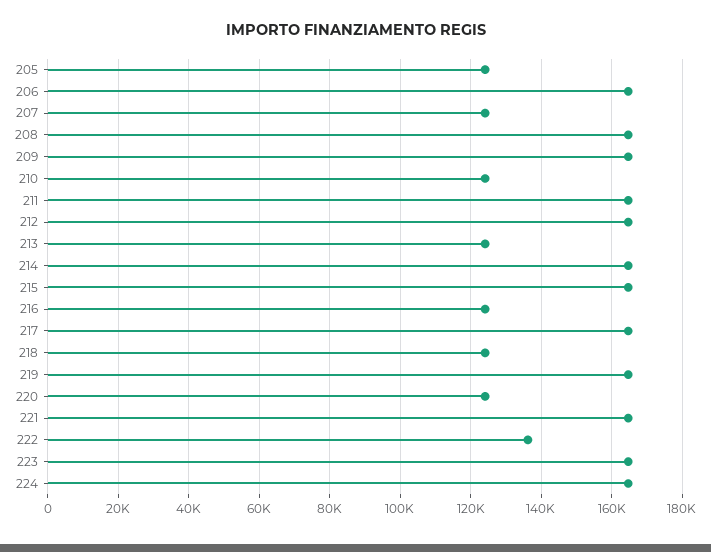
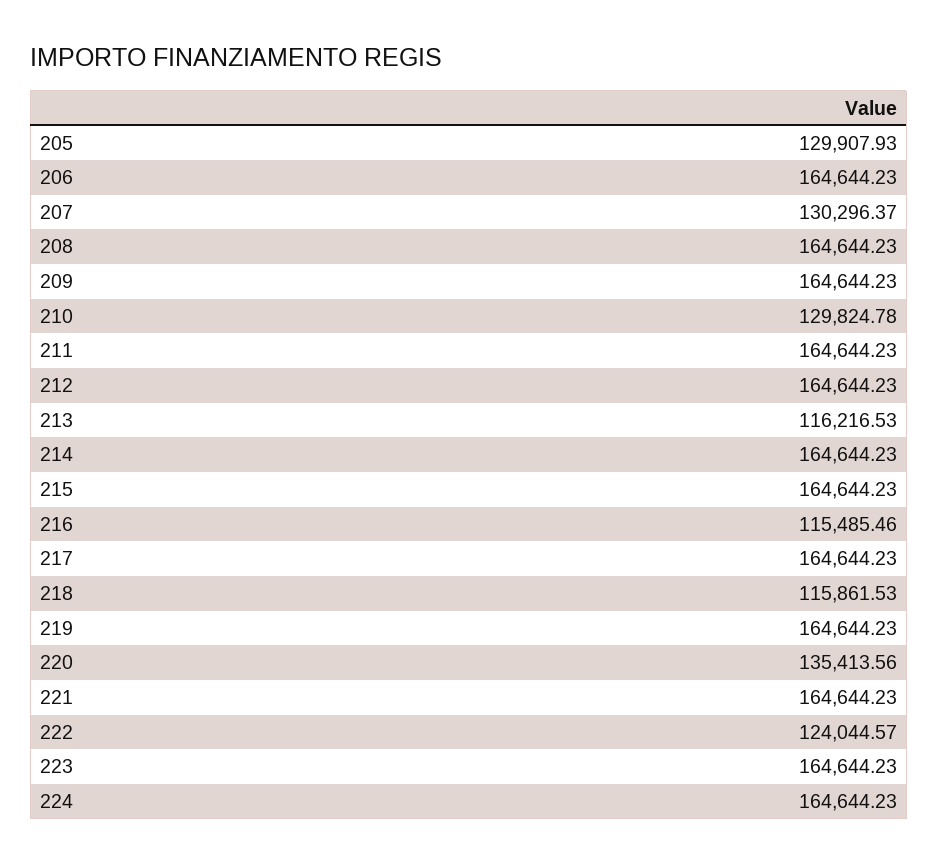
  {
-   "205": 124000,
+   "205": 129907.93,
    "206": 164644.23,
-   "207": 124000,
+   "207": 130296.37,
    "208": 164644.23,
    "209": 164644.23,
-   "210": 124000,
+   "210": 129824.78,
    "211": 164644.23,
    "212": 164644.23,
-   "213": 124000,
+   "213": 116216.53,
    "214": 164644.23,
    "215": 164644.23,
-   "216": 124000,
+   "216": 115485.46,
    "217": 164644.23,
-   "218": 124000,
+   "218": 115861.53,
    "219": 164644.23,
-   "220": 124000,
+   "220": 135413.56,
    "221": 164644.23,
-   "222": 136000,
+   "222": 124044.57,
    "223": 164644.23,
    "224": 164644.23
  }

